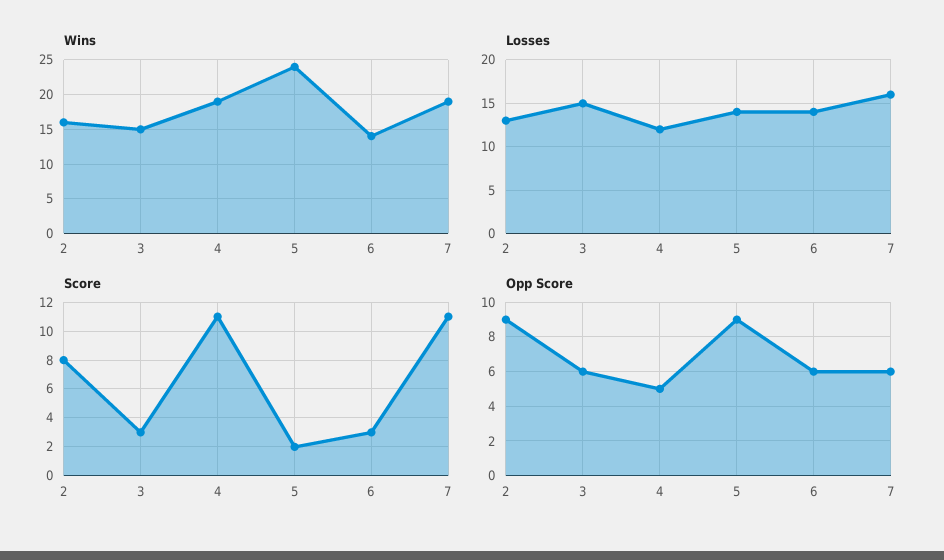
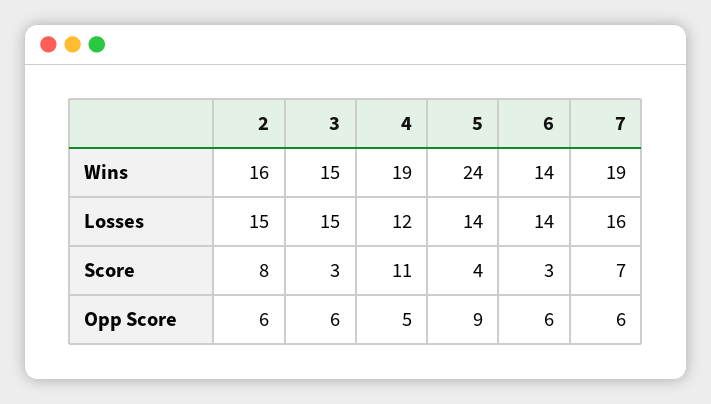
  {
    "Wins": {
      "2": 16,
      "3": 15,
      "4": 19,
      "5": 24,
      "6": 14,
      "7": 19
    },
    "Losses": {
-     "2": 13,
+     "2": 15,
      "3": 15,
      "4": 12,
      "5": 14,
      "6": 14,
      "7": 16
    },
    "Score": {
      "2": 8,
      "3": 3,
      "4": 11,
-     "5": 2,
+     "5": 4,
      "6": 3,
-     "7": 11
+     "7": 7
    },
    "Opp Score": {
-     "2": 9,
+     "2": 6,
      "3": 6,
      "4": 5,
      "5": 9,
      "6": 6,
      "7": 6
    }
  }

